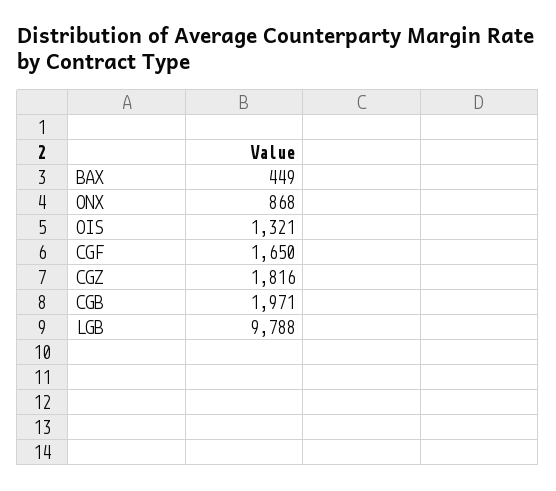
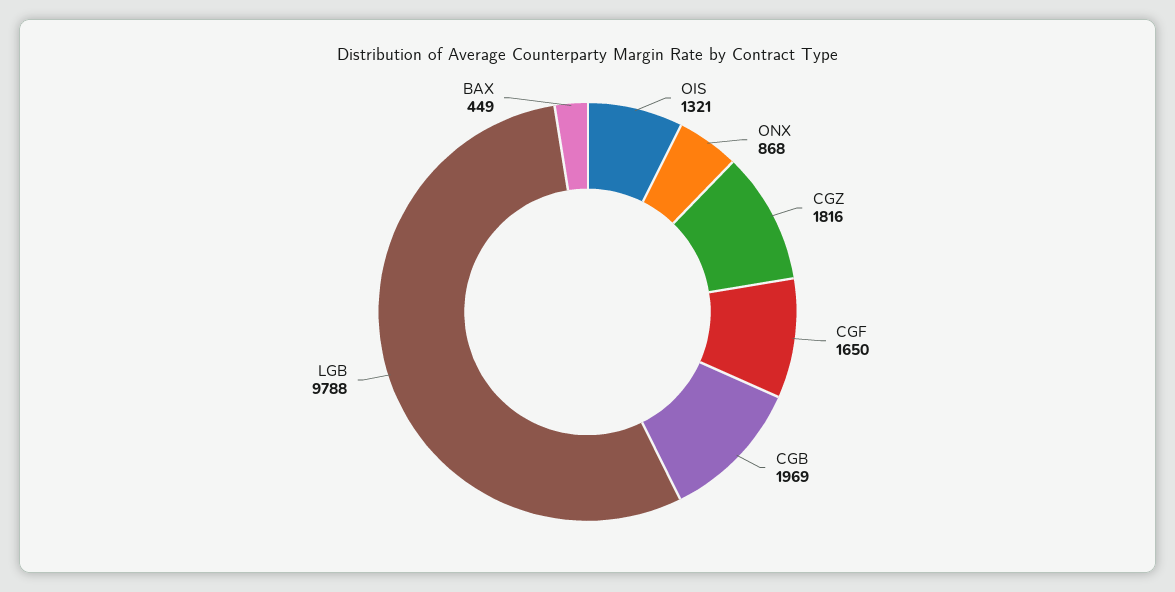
  {
    "BAX": 449,
    "ONX": 868,
    "OIS": 1321,
    "CGF": 1650,
    "CGZ": 1816,
-   "CGB": 1971,
+   "CGB": 1969,
    "LGB": 9788
  }

